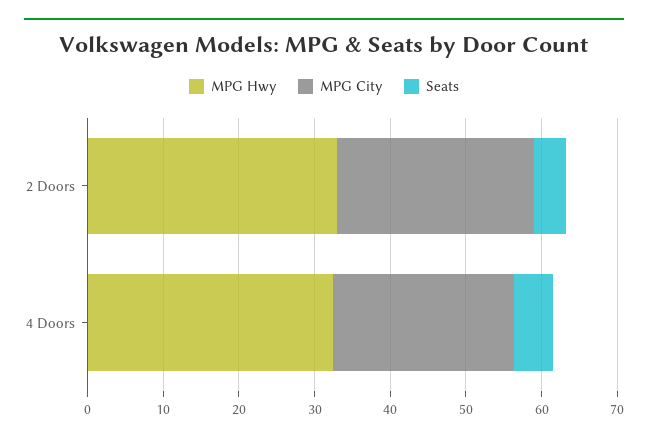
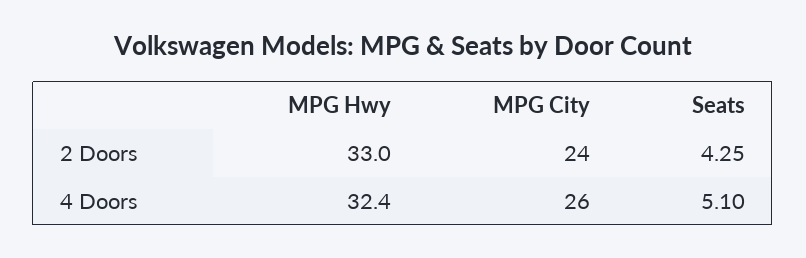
  {
    "MPG Hwy": {
      "2 Doors": 33,
      "4 Doors": 32.4
    },
    "MPG City": {
-     "2 Doors": 26,
+     "2 Doors": 24,
-     "4 Doors": 24
+     "4 Doors": 26
    },
    "Seats": {
      "2 Doors": 4.25,
      "4 Doors": 5.1
    }
  }

